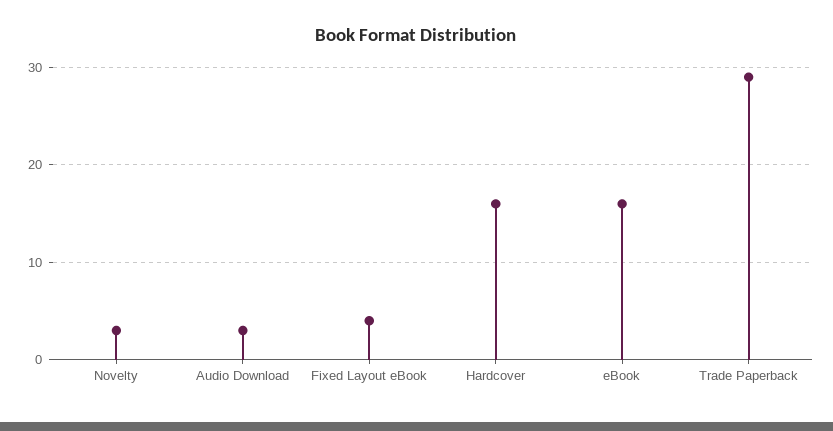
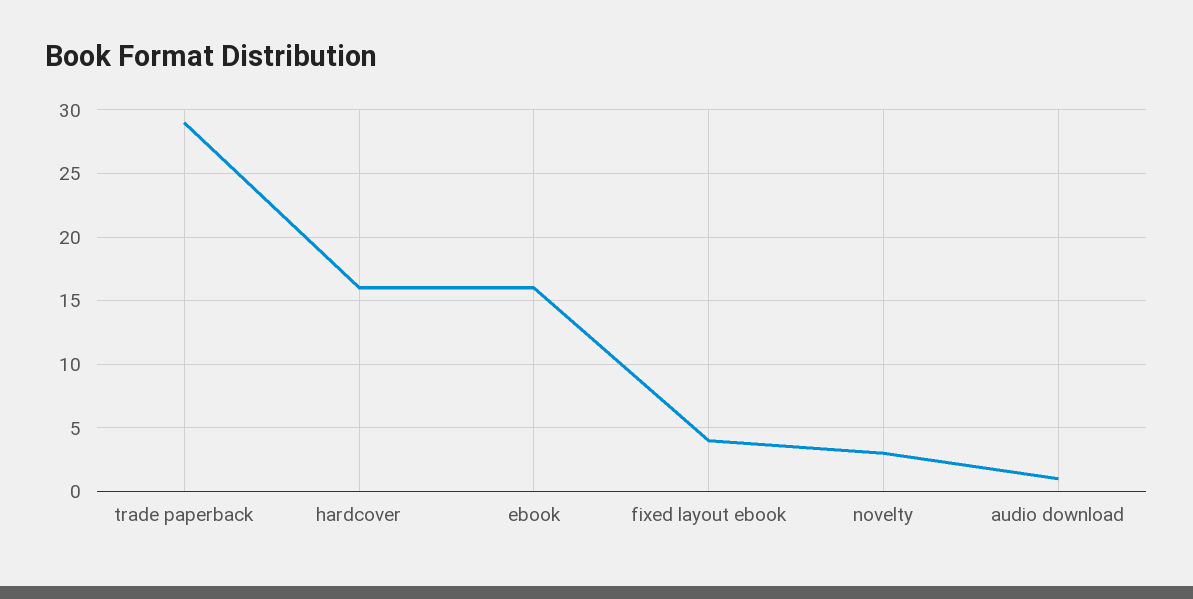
  {
    "Novelty": 3,
-   "Audio Download": 3,
+   "Audio Download": 1,
    "Fixed Layout eBook": 4,
    "Hardcover": 16,
    "eBook": 16,
    "Trade Paperback": 29
  }

